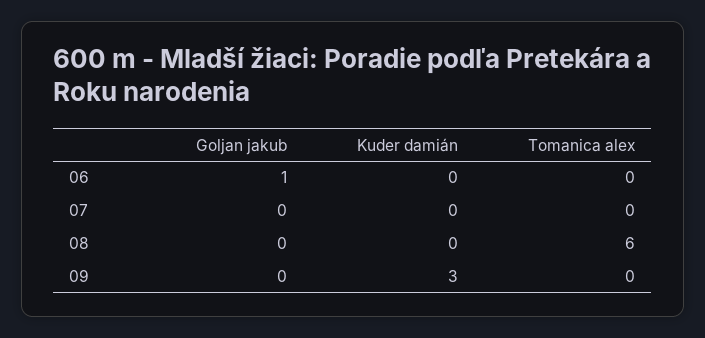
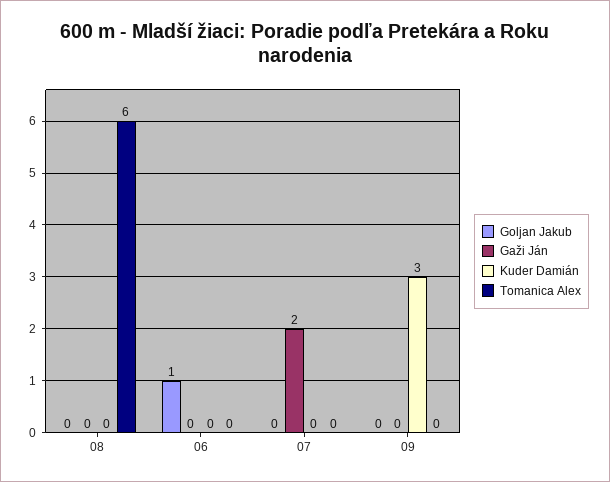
  {
    "Goljan jakub": {
      "06": 1,
      "07": 0,
      "08": 0,
      "09": 0
    },
    "Kuder damián": {
      "06": 0,
      "07": 0,
      "08": 0,
      "09": 3
    },
    "Tomanica alex": {
      "06": 0,
      "07": 0,
      "08": 6,
      "09": 0
-   }
+   },
+   "Gaži Ján": {
+     "08": 0,
+     "06": 0,
+     "07": 2,
+     "09": 0
+   }
  }

